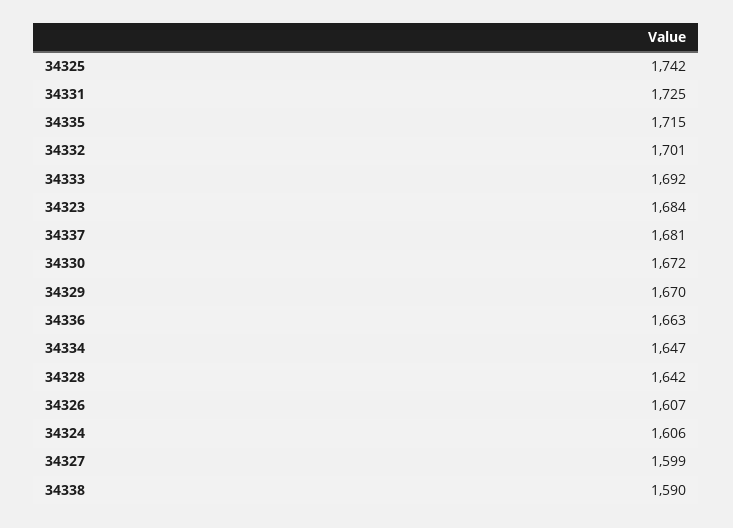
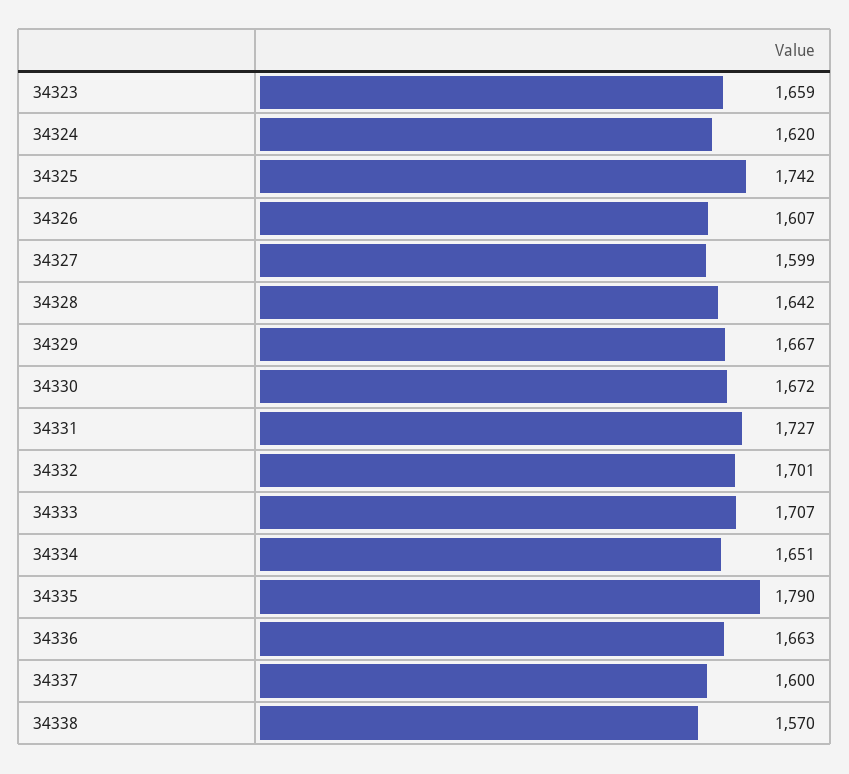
  {
    "34325": 1742,
-   "34331": 1725,
+   "34331": 1727,
-   "34335": 1715,
+   "34335": 1790,
    "34332": 1701,
-   "34333": 1692,
+   "34333": 1707,
-   "34323": 1684,
+   "34323": 1659,
-   "34337": 1681,
+   "34337": 1600,
    "34330": 1672,
-   "34329": 1670,
+   "34329": 1667,
    "34336": 1663,
-   "34334": 1647,
+   "34334": 1651,
    "34328": 1642,
    "34326": 1607,
-   "34324": 1606,
+   "34324": 1620,
    "34327": 1599,
-   "34338": 1590
+   "34338": 1570
  }

